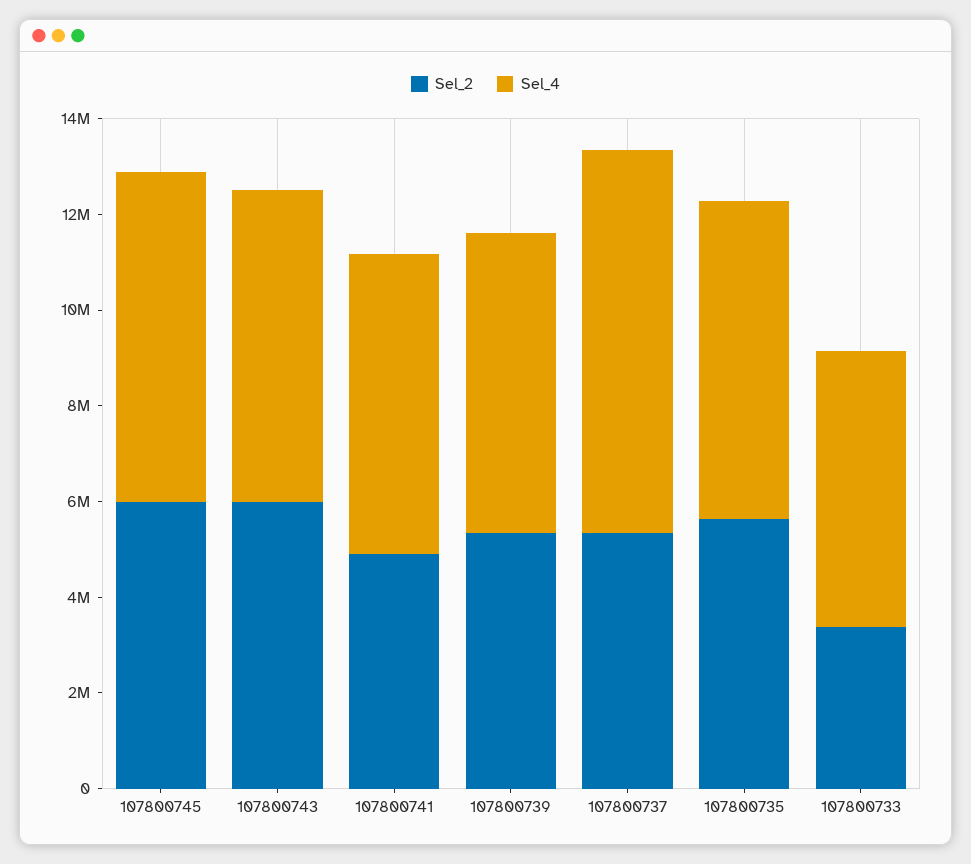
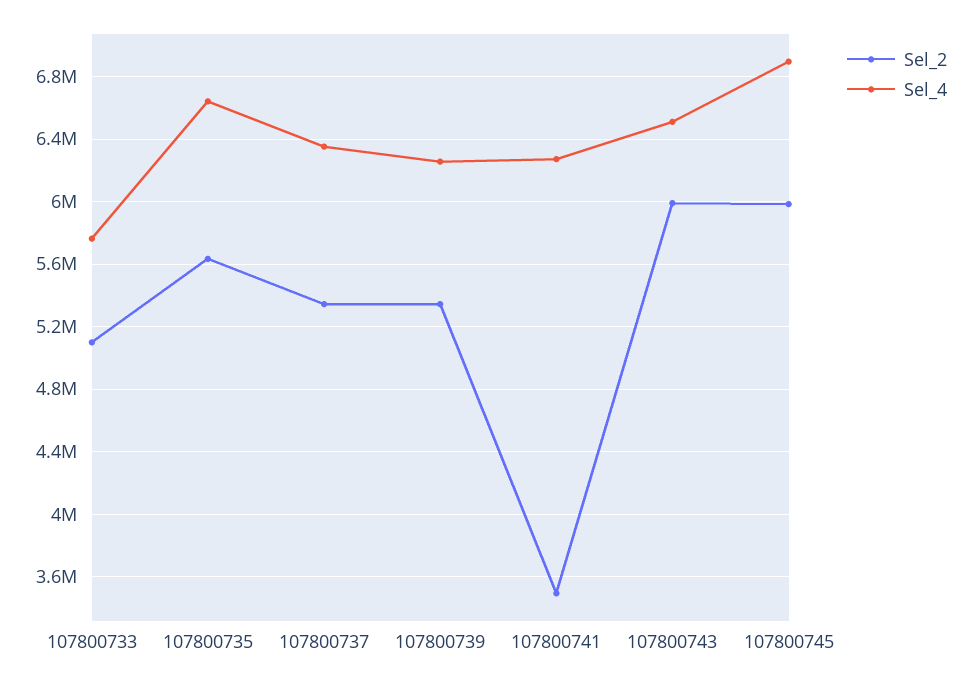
  {
    "Sel_2": {
      "107800745": 6000000,
      "107800743": 6000000,
-     "107800741": 5000000,
+     "107800741": 3500000,
      "107800739": 5350000,
      "107800737": 5350000,
      "107800735": 5650000,
-     "107800733": 3500000
+     "107800733": 5100000
    },
    "Sel_4": {
      "107800745": 6900000,
      "107800743": 6500000,
      "107800741": 6250000,
      "107800739": 6250000,
-     "107800737": 8000000,
+     "107800737": 6350000,
      "107800735": 6650000,
      "107800733": 5750000
    }
  }

